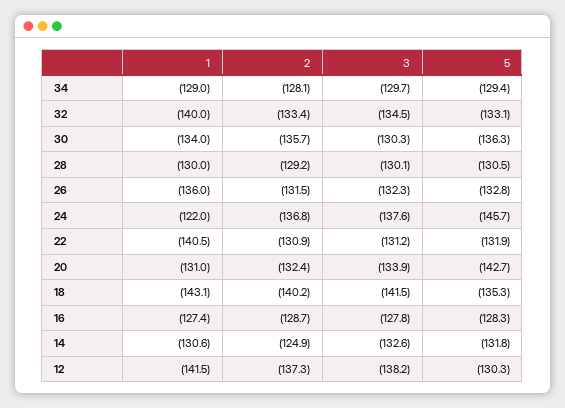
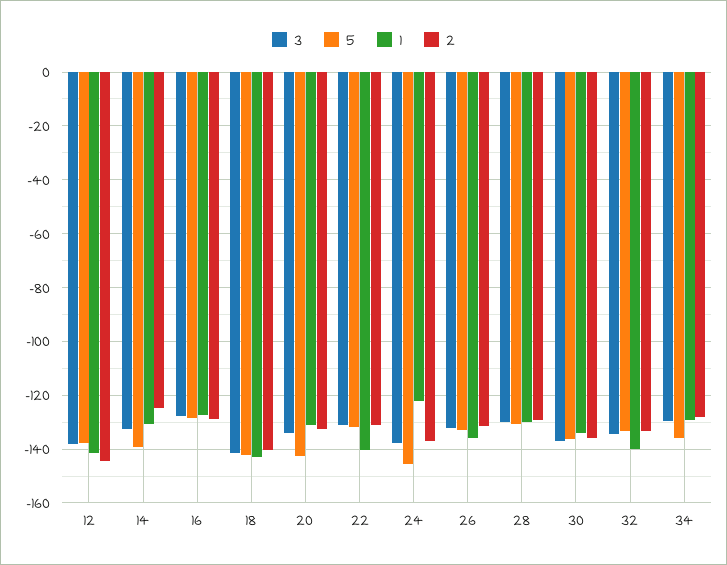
  {
    "1": {
      "34": -129,
      "32": -140,
      "30": -134,
      "28": -130,
      "26": -136,
      "24": -122,
      "22": -140.5,
      "20": -131,
      "18": -143.1,
      "16": -127.4,
      "14": -130.6,
      "12": -141.5
    },
    "2": {
      "34": -128.1,
      "32": -133.4,
      "30": -135.7,
      "28": -129.2,
      "26": -131.5,
      "24": -136.8,
      "22": -130.9,
      "20": -132.4,
      "18": -140.2,
      "16": -128.7,
      "14": -124.9,
-     "12": -137.3
+     "12": -145
    },
    "3": {
      "34": -129.7,
      "32": -134.5,
-     "30": -130.3,
+     "30": -137.5,
      "28": -130.1,
      "26": -132.3,
      "24": -137.6,
      "22": -131.2,
      "20": -133.9,
      "18": -141.5,
      "16": -127.8,
      "14": -132.6,
      "12": -138.2
    },
    "5": {
-     "34": -129.4,
+     "34": -135,
      "32": -133.1,
      "30": -136.3,
      "28": -130.5,
      "26": -132.8,
      "24": -145.7,
      "22": -131.9,
      "20": -142.7,
-     "18": -135.3,
+     "18": -142.5,
      "16": -128.3,
-     "14": -131.8,
+     "14": -140,
-     "12": -130.3
+     "12": -137.5
    }
  }

